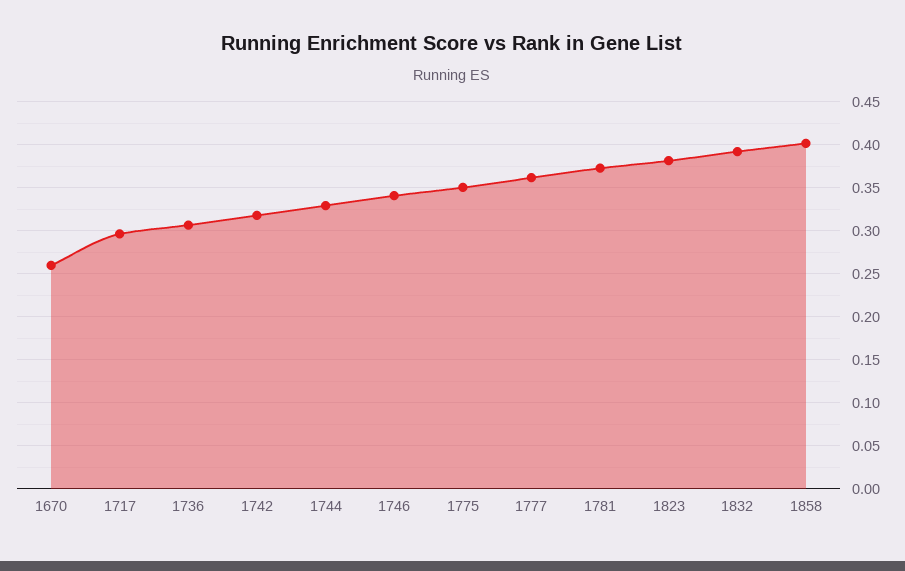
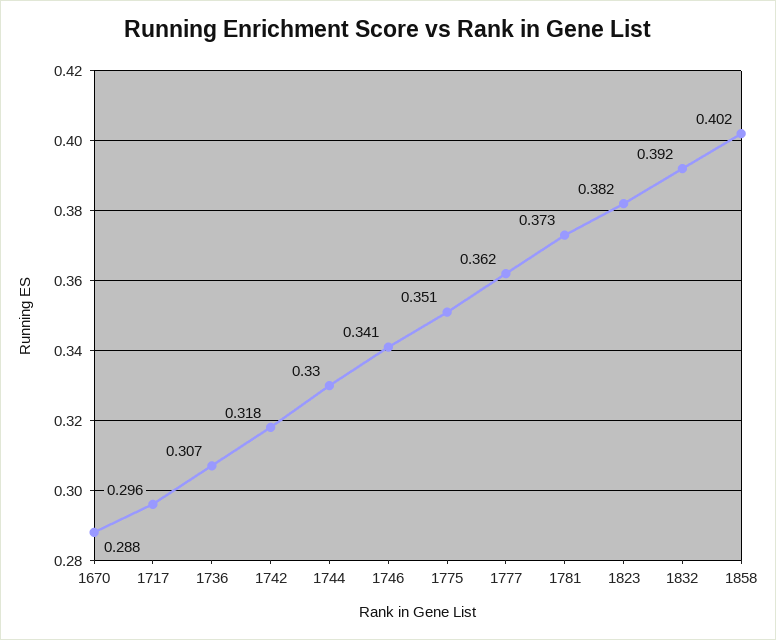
  {
-   "1670": 0.26,
+   "1670": 0.288,
    "1717": 0.296,
    "1736": 0.307,
    "1742": 0.318,
    "1744": 0.33,
    "1746": 0.341,
    "1775": 0.351,
    "1777": 0.362,
    "1781": 0.373,
    "1823": 0.382,
    "1832": 0.392,
    "1858": 0.402
  }

